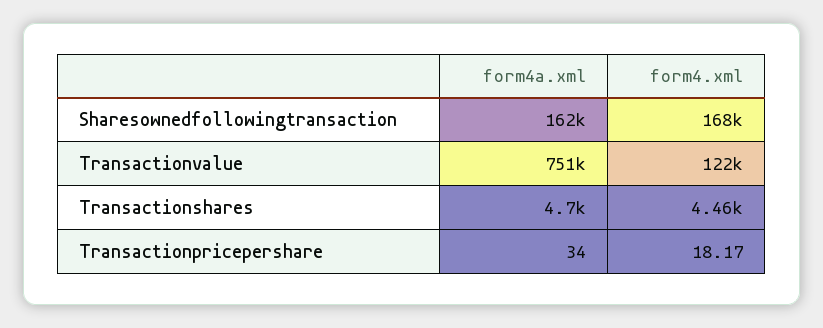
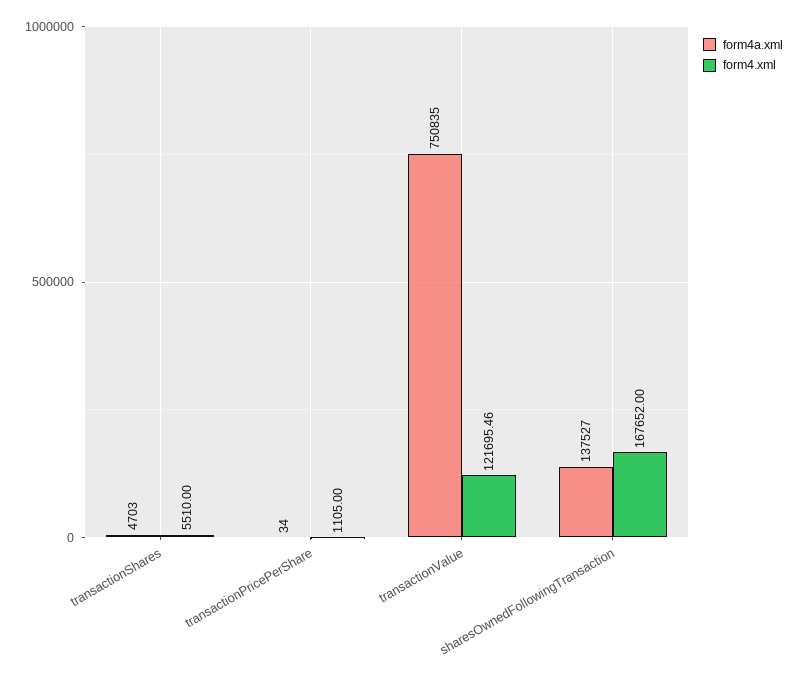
  {
    "form4a.xml": {
-     "Sharesownedfollowingtransaction": 162000,
+     "Sharesownedfollowingtransaction": 137527,
      "Transactionvalue": 750835,
      "Transactionshares": 4703,
      "Transactionpricepershare": 34
    },
    "form4.xml": {
      "Sharesownedfollowingtransaction": 167652,
      "Transactionvalue": 121695.46,
-     "Transactionshares": 4460,
+     "Transactionshares": 5510,
-     "Transactionpricepershare": 18.17
+     "Transactionpricepershare": 1105
    }
  }

